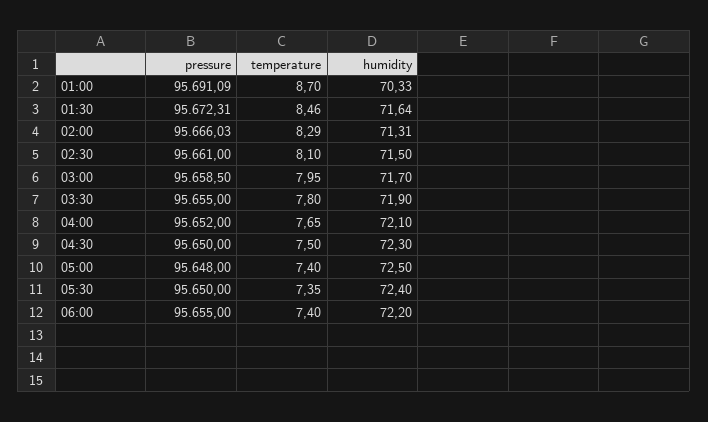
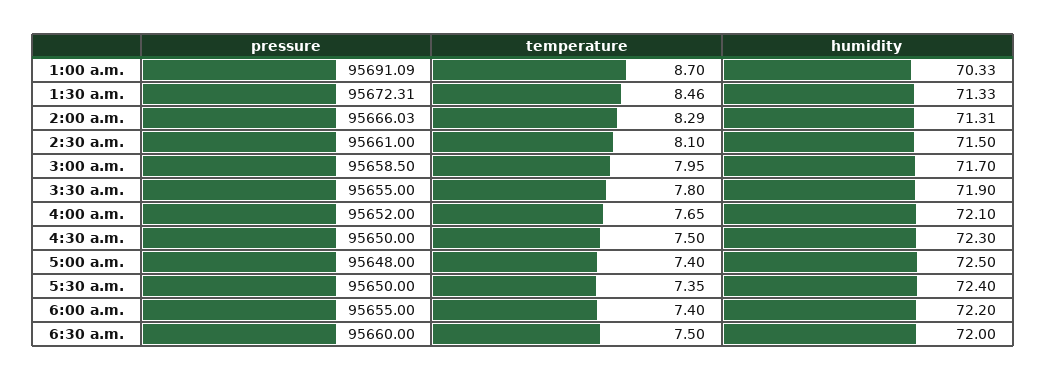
  {
    "pressure": {
      "01:00": 95691.09,
      "01:30": 95672.31,
      "02:00": 95666.03,
      "02:30": 95661,
      "03:00": 95658.5,
      "03:30": 95655,
      "04:00": 95652,
      "04:30": 95650,
      "05:00": 95648,
      "05:30": 95650,
-     "06:00": 95655
+     "06:00": 95655,
+     "6:30 a.m.": 95660
    },
    "temperature": {
      "01:00": 8.7,
      "01:30": 8.46,
      "02:00": 8.29,
      "02:30": 8.1,
      "03:00": 7.95,
      "03:30": 7.8,
      "04:00": 7.65,
      "04:30": 7.5,
      "05:00": 7.4,
      "05:30": 7.35,
-     "06:00": 7.4
+     "06:00": 7.4,
+     "6:30 a.m.": 7.5
    },
    "humidity": {
      "01:00": 70.33,
-     "01:30": 71.64,
+     "01:30": 71.33,
      "02:00": 71.31,
      "02:30": 71.5,
      "03:00": 71.7,
      "03:30": 71.9,
      "04:00": 72.1,
      "04:30": 72.3,
      "05:00": 72.5,
      "05:30": 72.4,
-     "06:00": 72.2
+     "06:00": 72.2,
+     "6:30 a.m.": 72
    }
  }

